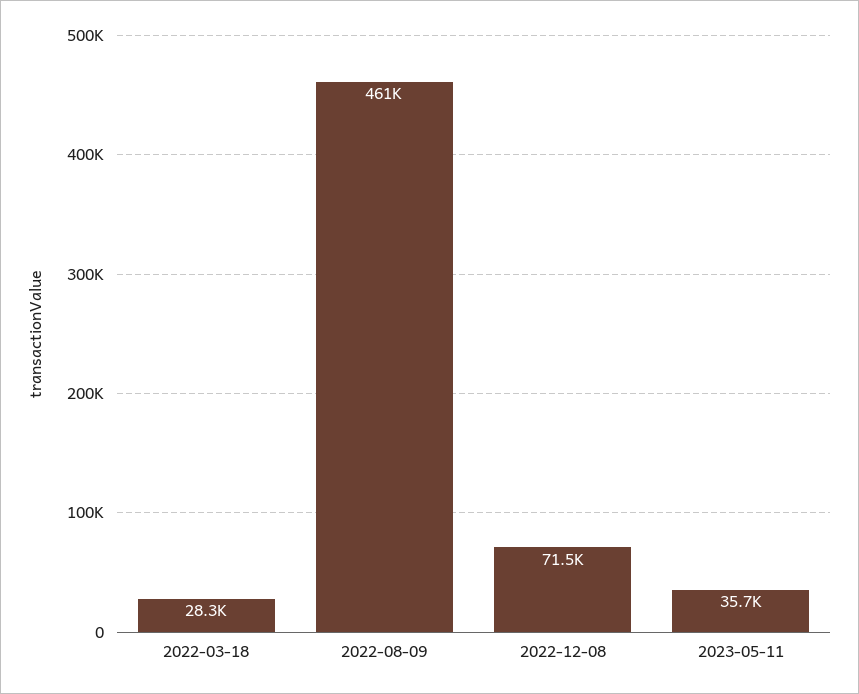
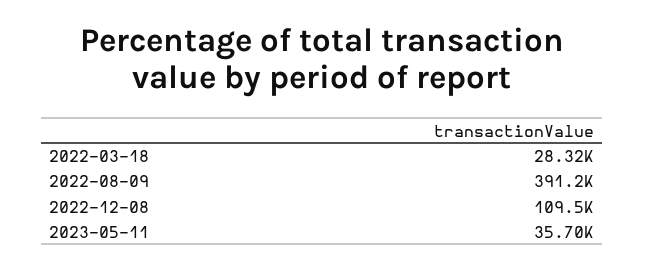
  {
    "2022-03-18": 28320,
-   "2022-08-09": 461000,
+   "2022-08-09": 391200,
-   "2022-12-08": 71500,
+   "2022-12-08": 109500,
    "2023-05-11": 35700
  }

